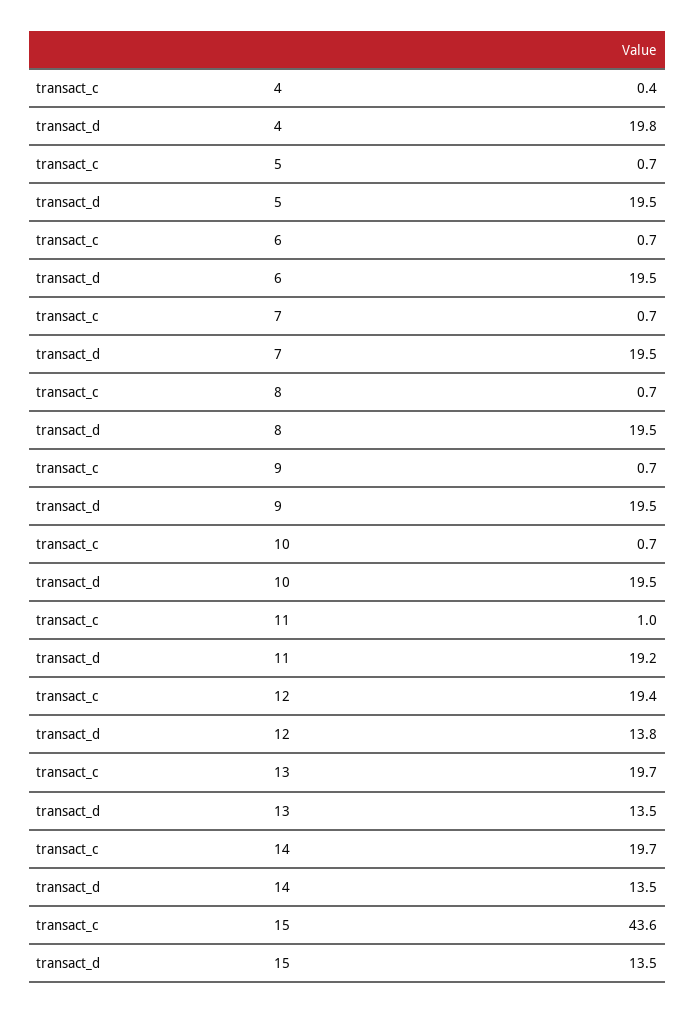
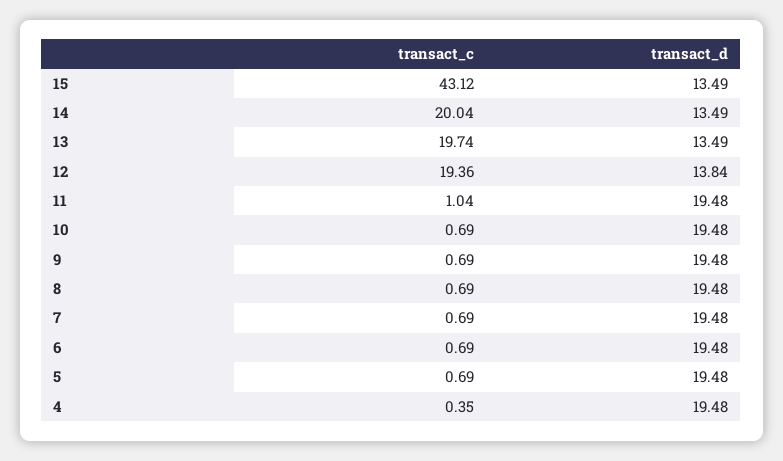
  {
    "transact_c": {
      "4": 0.35,
      "5": 0.69,
      "6": 0.69,
      "7": 0.69,
      "8": 0.69,
      "9": 0.69,
      "10": 0.69,
      "11": 1.04,
      "12": 19.36,
      "13": 19.74,
-     "14": 19.7,
+     "14": 20.04,
-     "15": 43.6
+     "15": 43.12
    },
    "transact_d": {
-     "4": 19.8,
+     "4": 19.48,
      "5": 19.48,
      "6": 19.48,
      "7": 19.48,
      "8": 19.48,
      "9": 19.48,
      "10": 19.48,
-     "11": 19.2,
+     "11": 19.48,
      "12": 13.84,
      "13": 13.49,
      "14": 13.49,
      "15": 13.49
    }
  }

